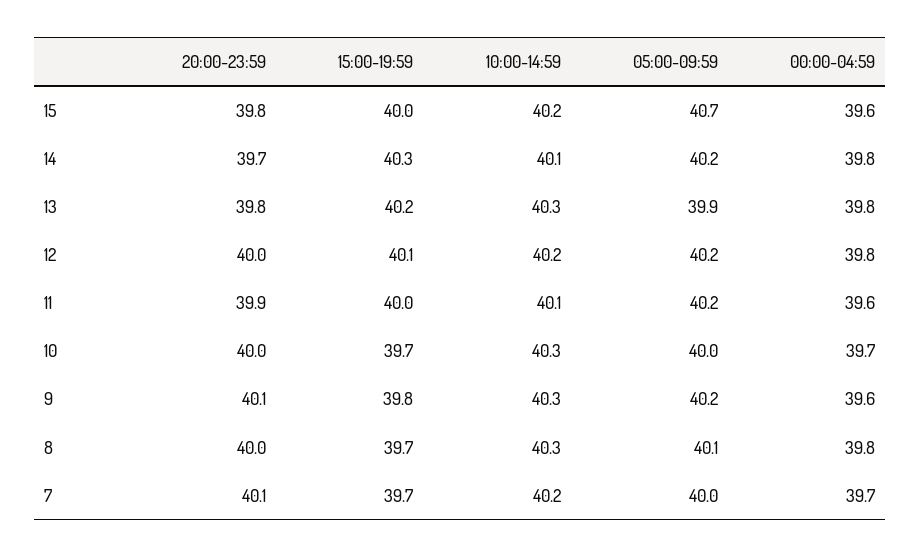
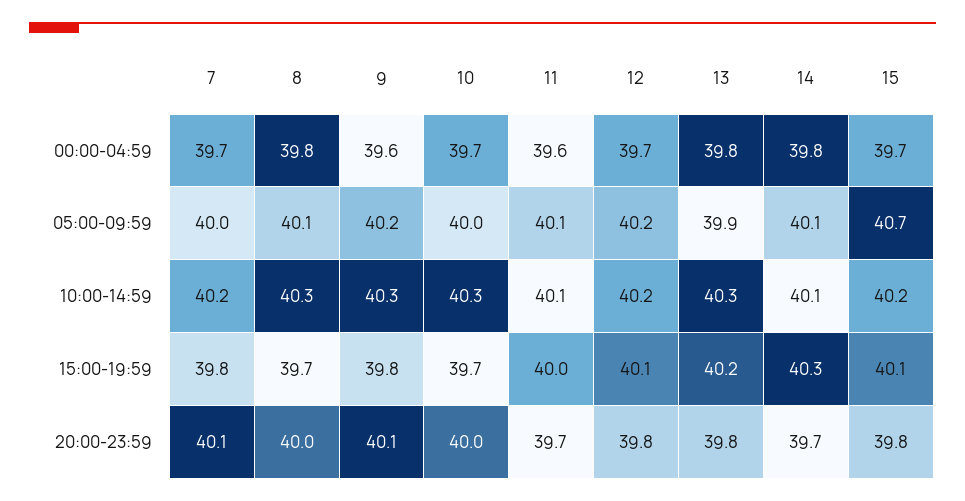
  {
    "20:00-23:59": {
      "15": 39.8,
      "14": 39.7,
      "13": 39.8,
-     "12": 40,
+     "12": 39.8,
-     "11": 39.9,
+     "11": 39.7,
      "10": 40,
      "9": 40.1,
      "8": 40,
      "7": 40.1
    },
    "15:00-19:59": {
-     "15": 40,
+     "15": 40.1,
      "14": 40.3,
      "13": 40.2,
      "12": 40.1,
      "11": 40,
      "10": 39.7,
      "9": 39.8,
      "8": 39.7,
-     "7": 39.7
+     "7": 39.8
    },
    "10:00-14:59": {
      "15": 40.2,
      "14": 40.1,
      "13": 40.3,
      "12": 40.2,
      "11": 40.1,
      "10": 40.3,
      "9": 40.3,
      "8": 40.3,
      "7": 40.2
    },
    "05:00-09:59": {
      "15": 40.7,
-     "14": 40.2,
+     "14": 40.1,
      "13": 39.9,
      "12": 40.2,
-     "11": 40.2,
+     "11": 40.1,
      "10": 40,
      "9": 40.2,
      "8": 40.1,
      "7": 40
    },
    "00:00-04:59": {
-     "15": 39.6,
+     "15": 39.7,
      "14": 39.8,
      "13": 39.8,
-     "12": 39.8,
+     "12": 39.7,
      "11": 39.6,
      "10": 39.7,
      "9": 39.6,
      "8": 39.8,
      "7": 39.7
    }
  }

